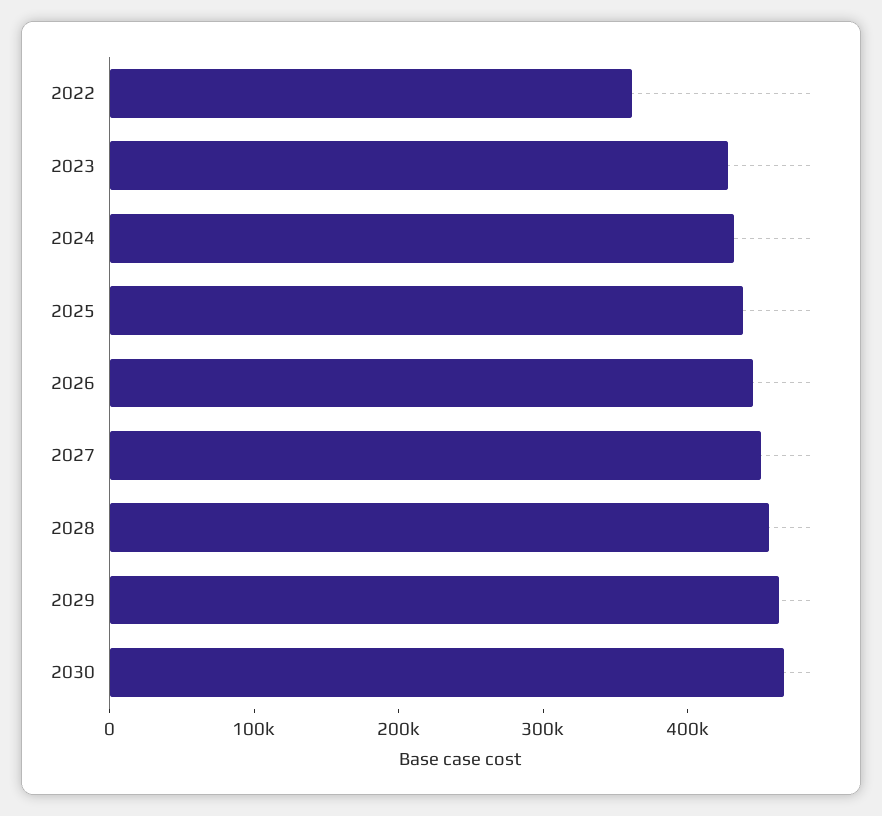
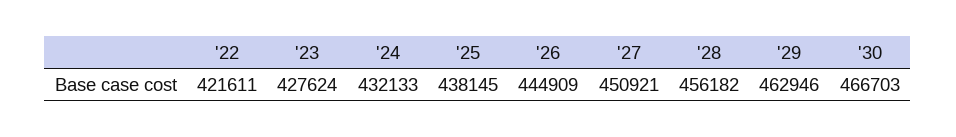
  {
-   "2022": 360000,
+   "2022": 421611,
    "2023": 427624,
    "2024": 432133,
    "2025": 438145,
    "2026": 444909,
    "2027": 450921,
    "2028": 456182,
    "2029": 462946,
    "2030": 466703
  }

